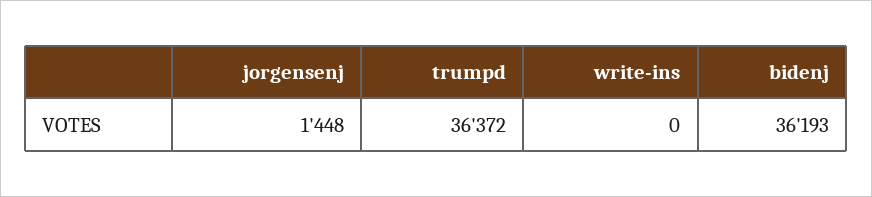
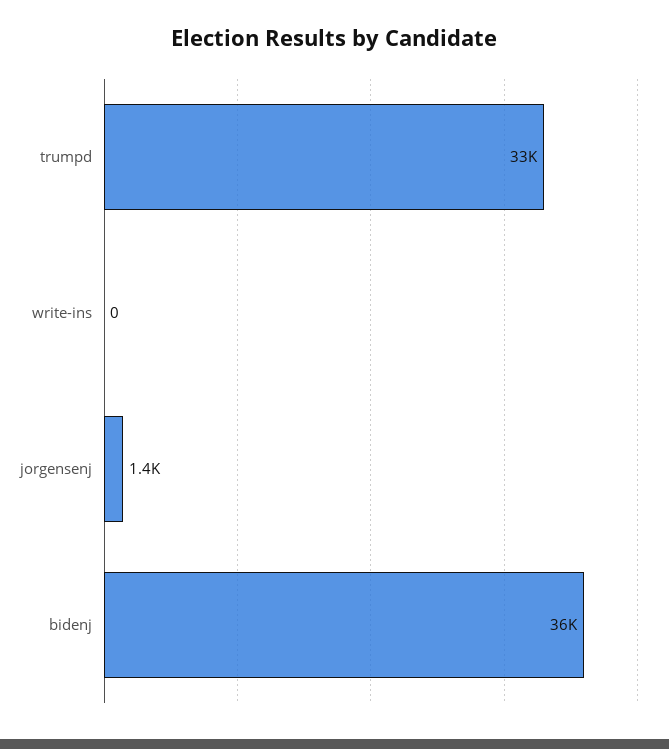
  {
    "jorgensenj": 1448,
-   "trumpd": 36372,
+   "trumpd": 33000,
    "write-ins": 0,
    "bidenj": 36193
  }

